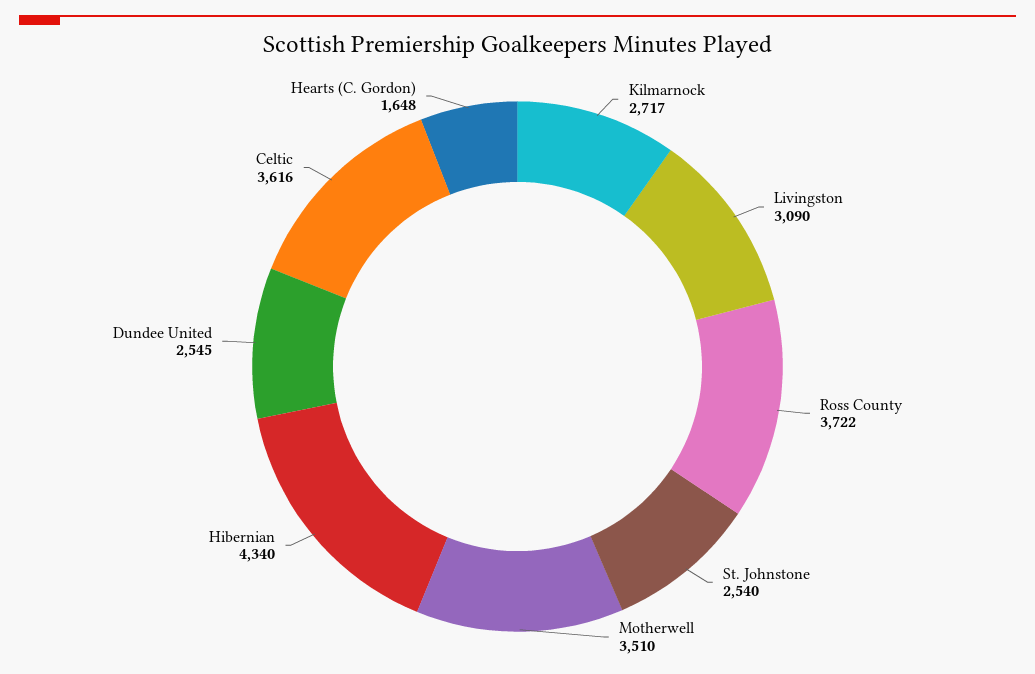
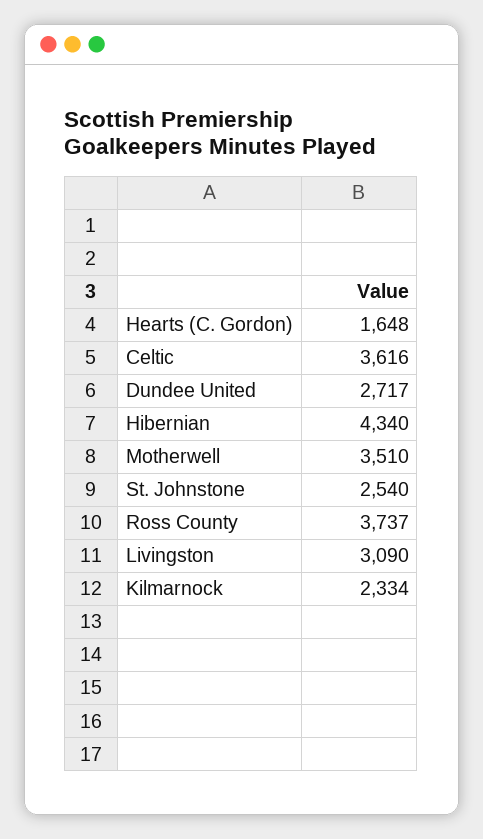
  {
-   "Kilmarnock": 2717,
+   "Kilmarnock": 2334,
    "Livingston": 3090,
-   "Ross County": 3722,
+   "Ross County": 3737,
    "St. Johnstone": 2540,
    "Motherwell": 3510,
    "Hibernian": 4340,
-   "Dundee United": 2545,
+   "Dundee United": 2717,
    "Celtic": 3616,
    "Hearts (C. Gordon)": 1648
  }

